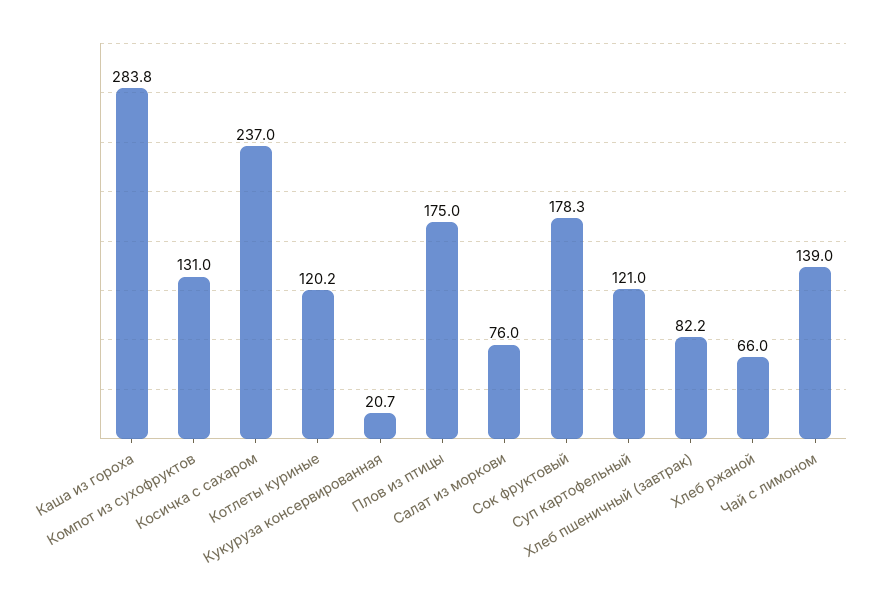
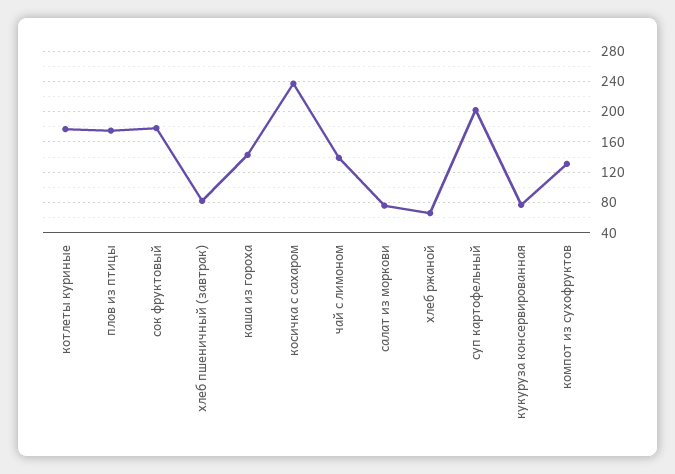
  {
-   "Каша из гороха": 283.8,
+   "Каша из гороха": 140,
    "Компот из сухофруктов": 131,
    "Косичка с сахаром": 237,
-   "Котлеты куриные": 120.2,
+   "Котлеты куриные": 180,
-   "Кукуруза консервированная": 20.7,
+   "Кукуруза консервированная": 80,
    "Плов из птицы": 175,
    "Салат из моркови": 76,
    "Сок фруктовый": 178.3,
-   "Суп картофельный": 121,
+   "Суп картофельный": 200,
    "Хлеб пшеничный (завтрак)": 82.2,
    "Хлеб ржаной": 66,
    "Чай с лимоном": 139
  }

